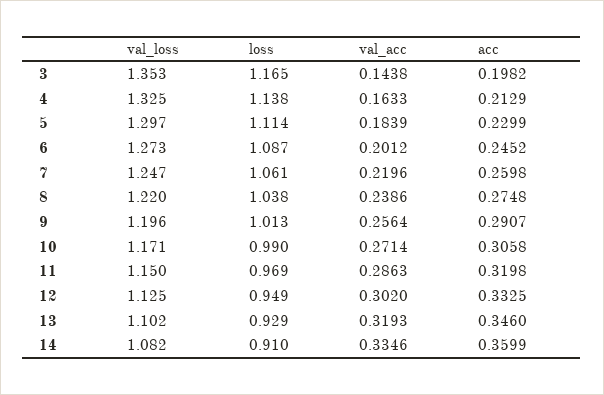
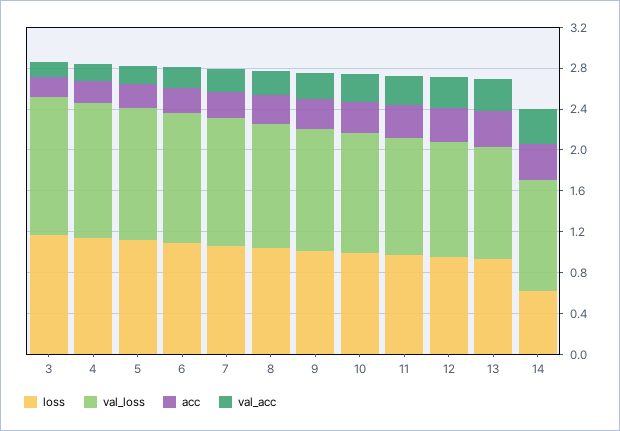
  {
    "val_loss": {
      "3": 1.353,
      "4": 1.325,
      "5": 1.297,
      "6": 1.273,
      "7": 1.247,
      "8": 1.22,
      "9": 1.196,
      "10": 1.171,
      "11": 1.15,
      "12": 1.125,
      "13": 1.102,
      "14": 1.082
    },
    "loss": {
      "3": 1.165,
      "4": 1.138,
      "5": 1.114,
      "6": 1.087,
      "7": 1.061,
      "8": 1.038,
      "9": 1.013,
      "10": 0.99,
      "11": 0.969,
      "12": 0.949,
      "13": 0.929,
-     "14": 0.91
+     "14": 0.6
    },
    "val_acc": {
      "3": 0.1438,
      "4": 0.1633,
      "5": 0.1839,
      "6": 0.2012,
      "7": 0.2196,
      "8": 0.2386,
      "9": 0.2564,
      "10": 0.2714,
      "11": 0.2863,
      "12": 0.302,
      "13": 0.3193,
      "14": 0.3346
    },
    "acc": {
      "3": 0.1982,
      "4": 0.2129,
      "5": 0.2299,
      "6": 0.2452,
      "7": 0.2598,
      "8": 0.2748,
      "9": 0.2907,
      "10": 0.3058,
      "11": 0.3198,
      "12": 0.3325,
      "13": 0.346,
      "14": 0.3599
    }
  }

